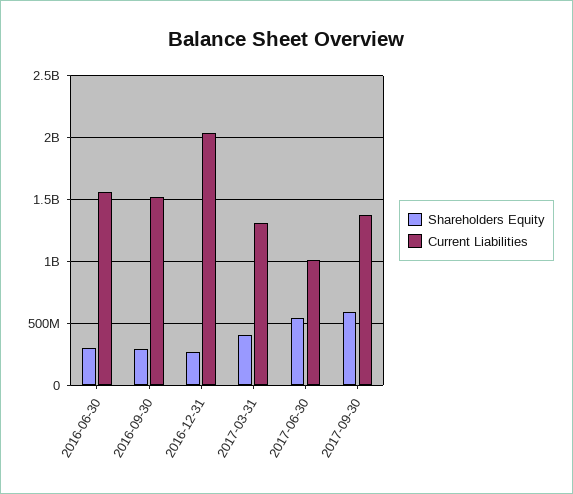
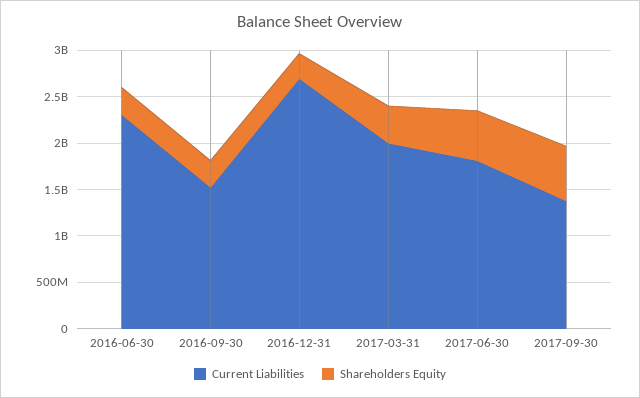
  {
    "Shareholders Equity": {
      "2016-06-30": 300000000,
      "2016-09-30": 300000000,
      "2016-12-31": 250000000,
      "2017-03-31": 400000000,
      "2017-06-30": 550000000,
      "2017-09-30": 600000000
    },
    "Current Liabilities": {
-     "2016-06-30": 1550000000,
+     "2016-06-30": 2300000000,
      "2016-09-30": 1500000000,
-     "2016-12-31": 2050000000,
+     "2016-12-31": 2700000000,
-     "2017-03-31": 1300000000,
+     "2017-03-31": 2000000000,
-     "2017-06-30": 1000000000,
+     "2017-06-30": 1800000000,
      "2017-09-30": 1400000000
    }
  }

